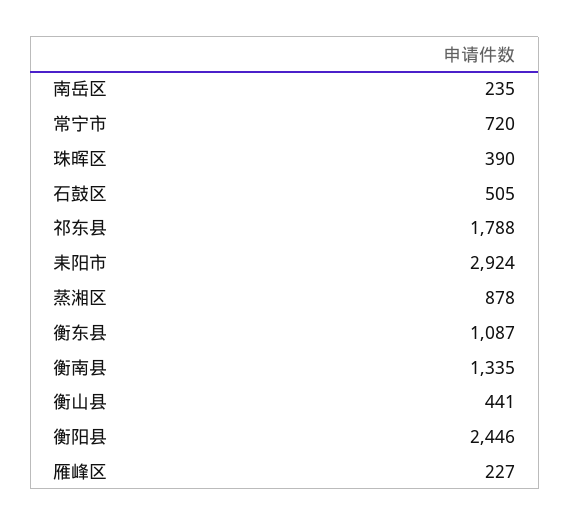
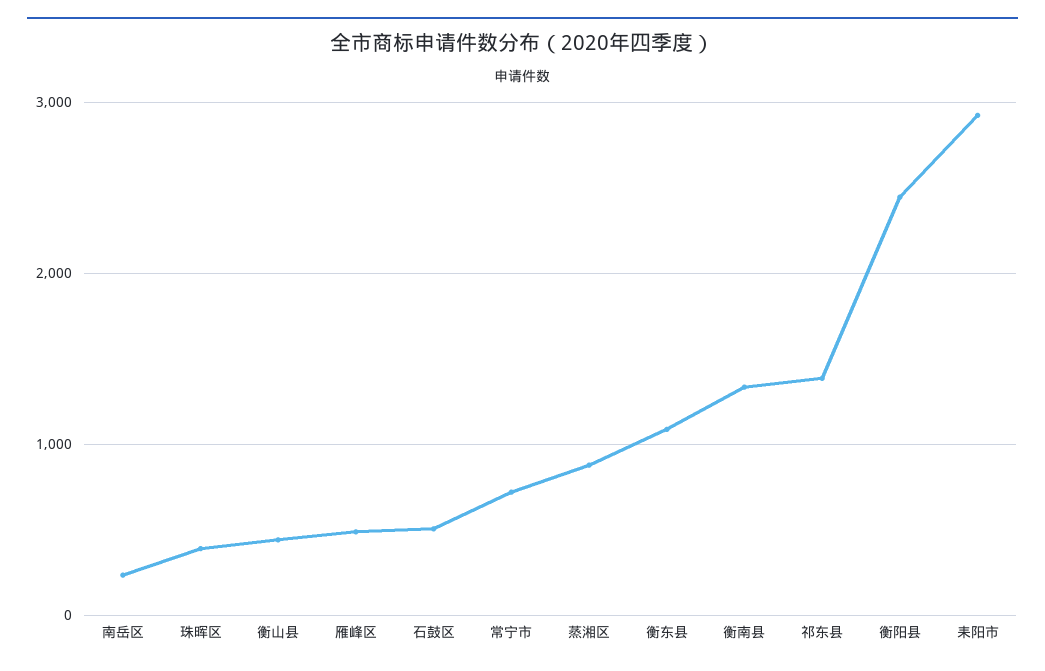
  {
    "南岳区": 235,
    "常宁市": 720,
    "珠晖区": 390,
    "石鼓区": 505,
-   "祁东县": 1788,
+   "祁东县": 1400,
    "耒阳市": 2924,
    "蒸湘区": 878,
    "衡东县": 1087,
    "衡南县": 1335,
    "衡山县": 441,
    "衡阳县": 2446,
-   "雁峰区": 227
+   "雁峰区": 500
  }

